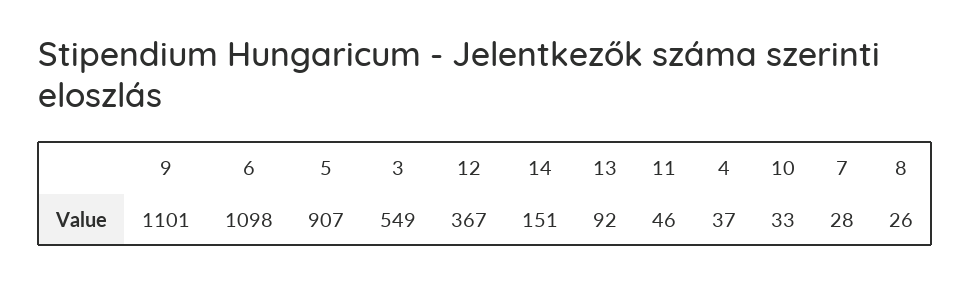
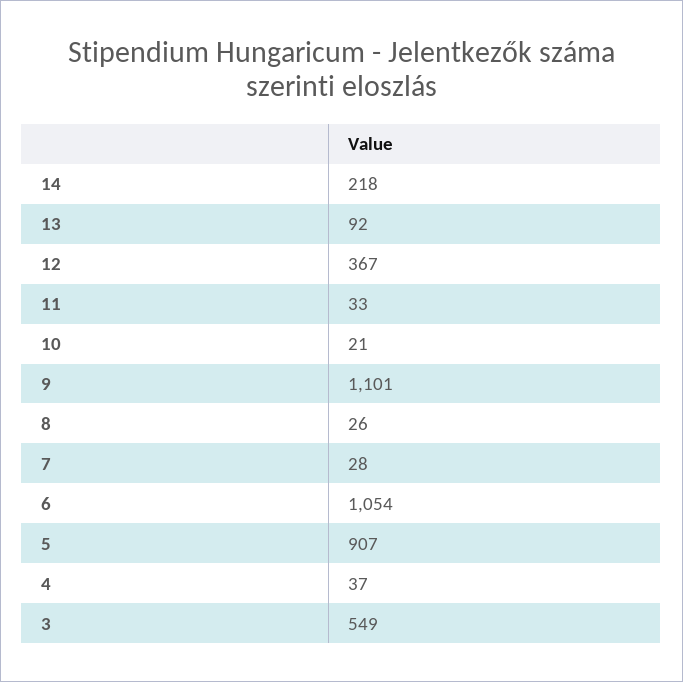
  {
    "9": 1101,
-   "6": 1098,
+   "6": 1054,
    "5": 907,
    "3": 549,
    "12": 367,
-   "14": 151,
+   "14": 218,
    "13": 92,
-   "11": 46,
+   "11": 33,
    "4": 37,
-   "10": 33,
+   "10": 21,
    "7": 28,
    "8": 26
  }

